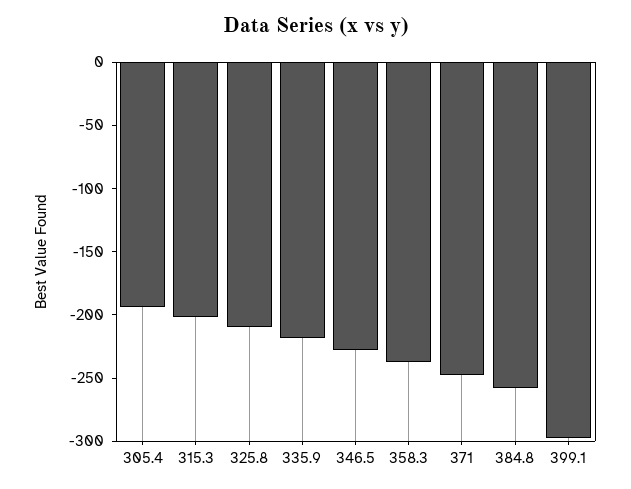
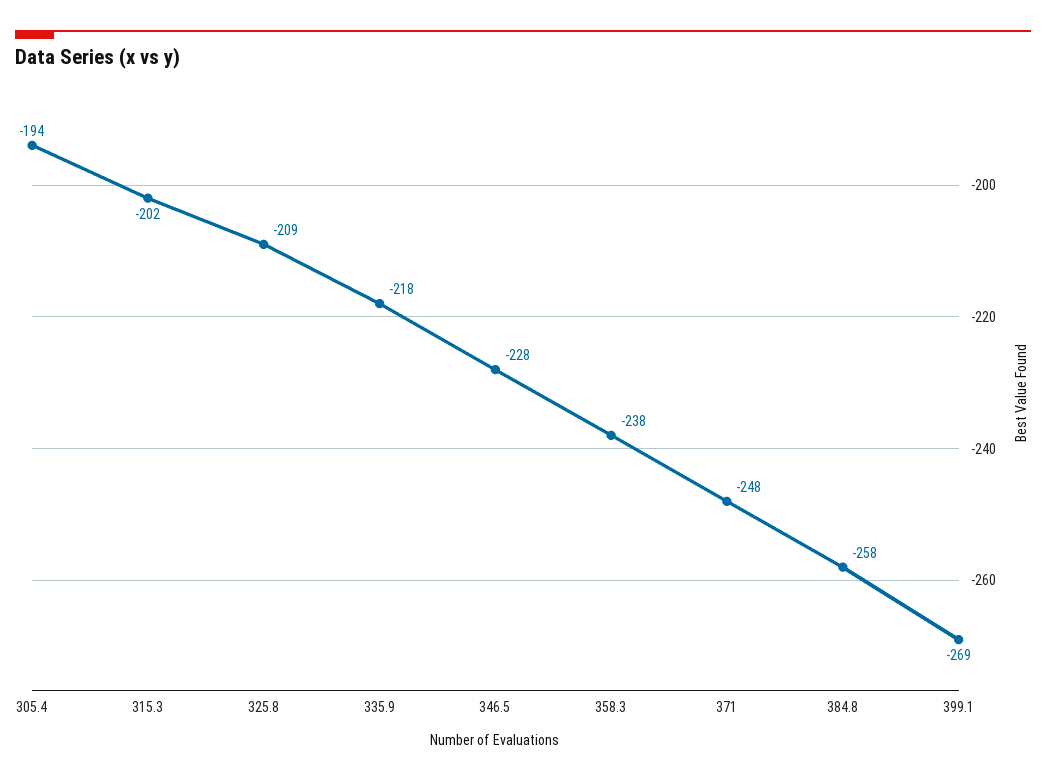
  {
    "305.4": -194,
    "315.3": -202,
    "325.8": -209,
    "335.9": -218,
    "346.5": -228,
    "358.3": -238,
    "371": -248,
    "384.8": -258,
-   "399.1": -300
+   "399.1": -269
  }

